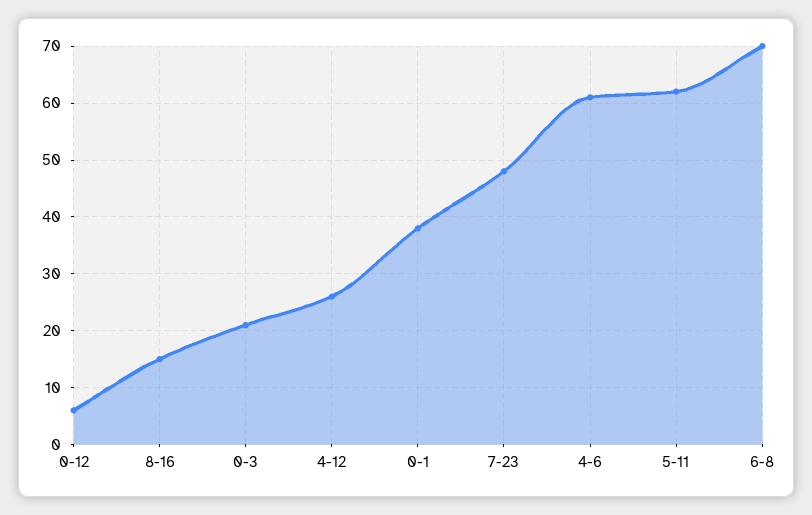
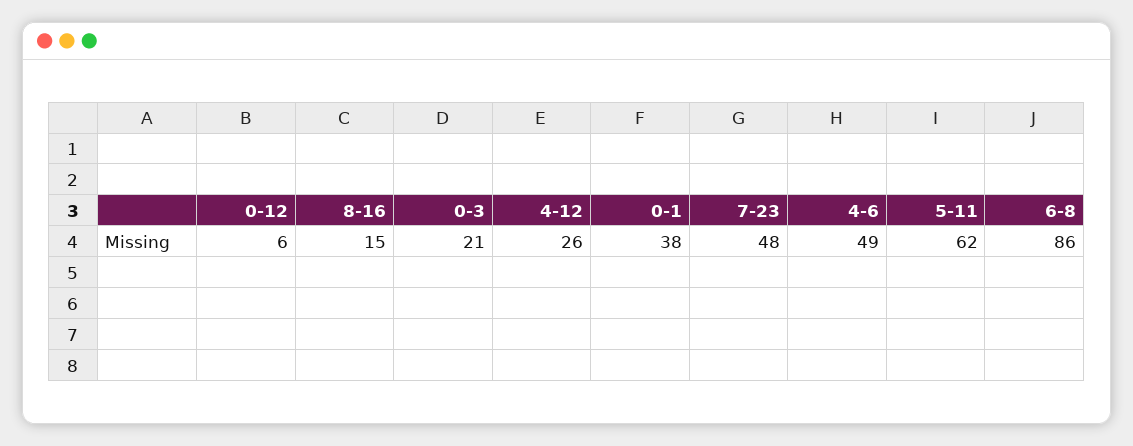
  {
    "0-12": 6,
    "8-16": 15,
    "0-3": 21,
    "4-12": 26,
    "0-1": 38,
    "7-23": 48,
-   "4-6": 60,
+   "4-6": 49,
    "5-11": 62,
-   "6-8": 70
+   "6-8": 86
  }

